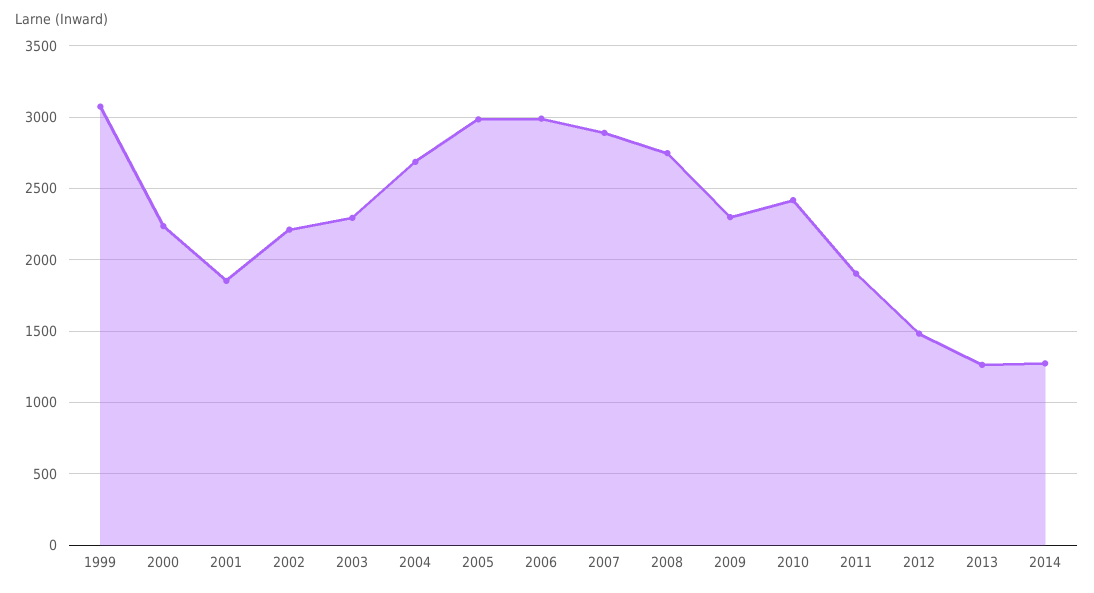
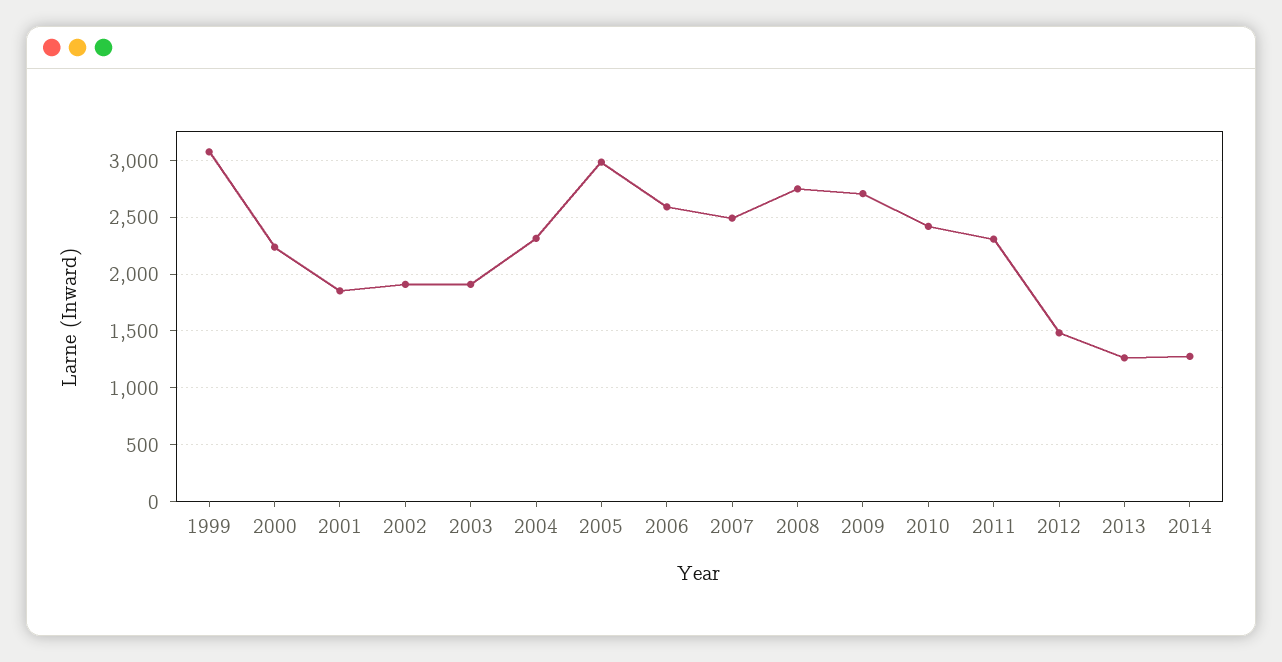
  {
    "1999": 3050,
    "2000": 2250,
    "2001": 1850,
-   "2002": 2200,
+   "2002": 1900,
-   "2003": 2300,
+   "2003": 1900,
-   "2004": 2700,
+   "2004": 2300,
    "2005": 3000,
-   "2006": 3000,
+   "2006": 2600,
-   "2007": 2900,
+   "2007": 2500,
    "2008": 2750,
-   "2009": 2300,
+   "2009": 2700,
    "2010": 2400,
-   "2011": 1900,
+   "2011": 2300,
    "2012": 1500,
    "2013": 1250,
    "2014": 1300
  }

